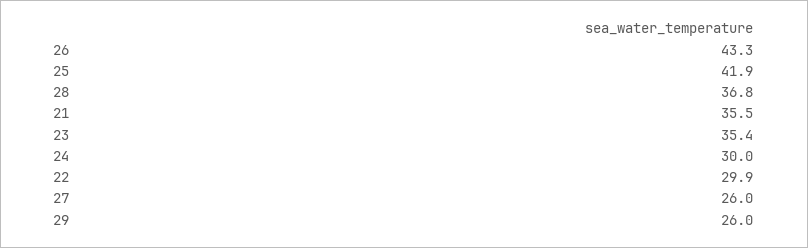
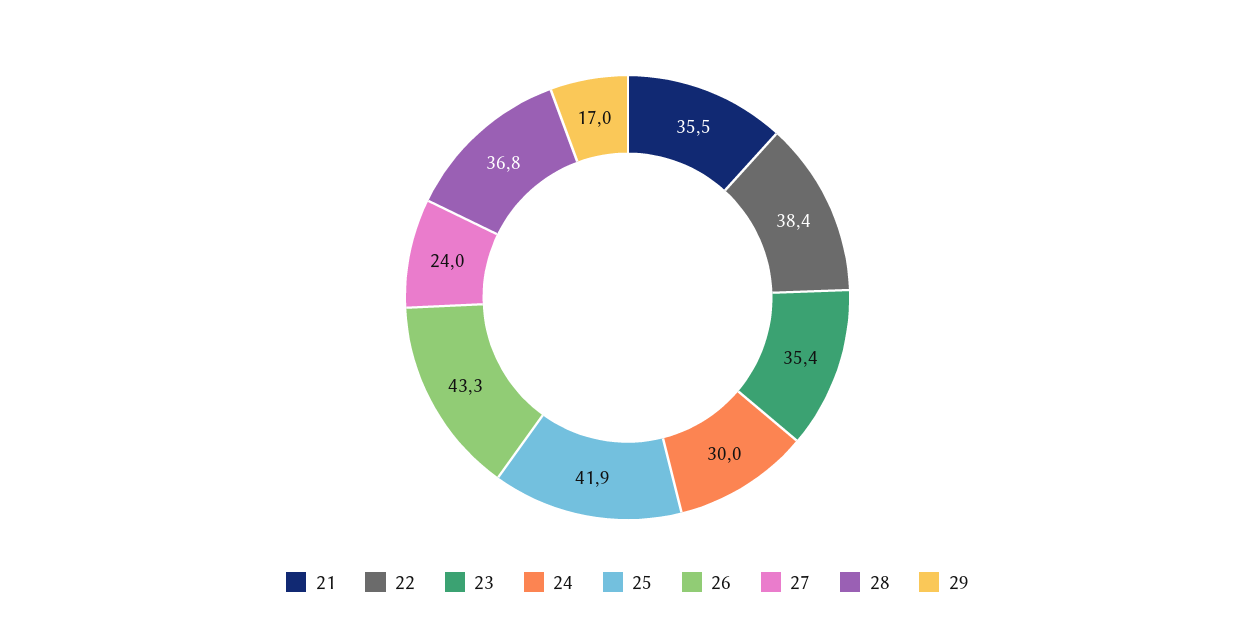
  {
    "26": 43.3,
    "25": 41.9,
    "28": 36.8,
    "21": 35.5,
    "23": 35.4,
    "24": 30,
-   "22": 29.9,
+   "22": 38.4,
-   "27": 26,
+   "27": 24,
-   "29": 26
+   "29": 17
  }

